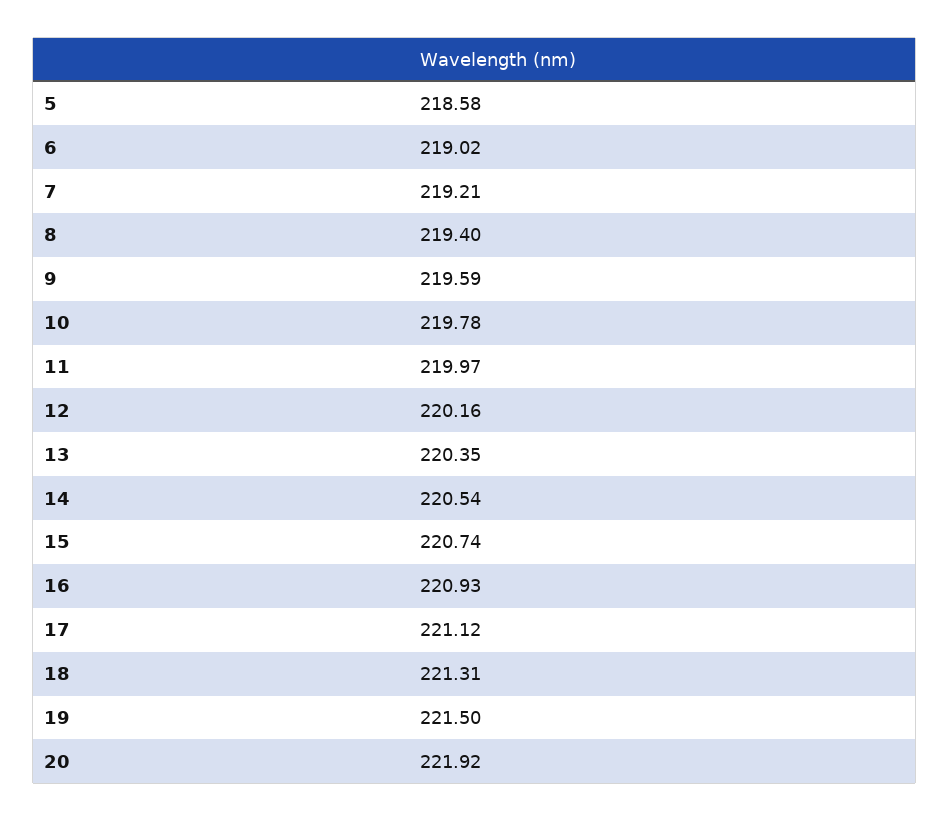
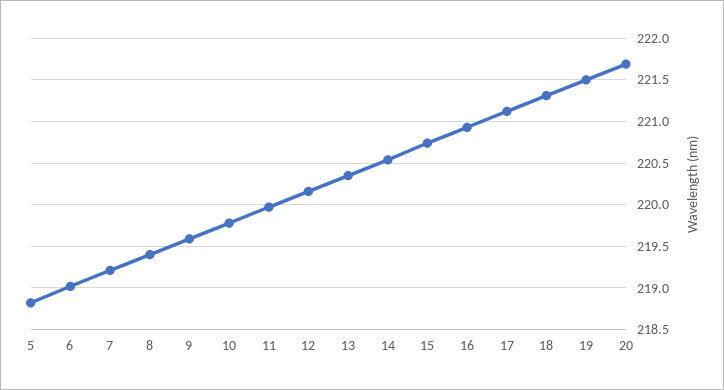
  {
-   "5": 218.58,
+   "5": 218.8,
    "6": 219.02,
    "7": 219.21,
    "8": 219.4,
    "9": 219.59,
    "10": 219.78,
    "11": 219.97,
    "12": 220.16,
    "13": 220.35,
    "14": 220.54,
    "15": 220.74,
    "16": 220.93,
    "17": 221.12,
    "18": 221.31,
    "19": 221.5,
-   "20": 221.92
+   "20": 221.7
  }

